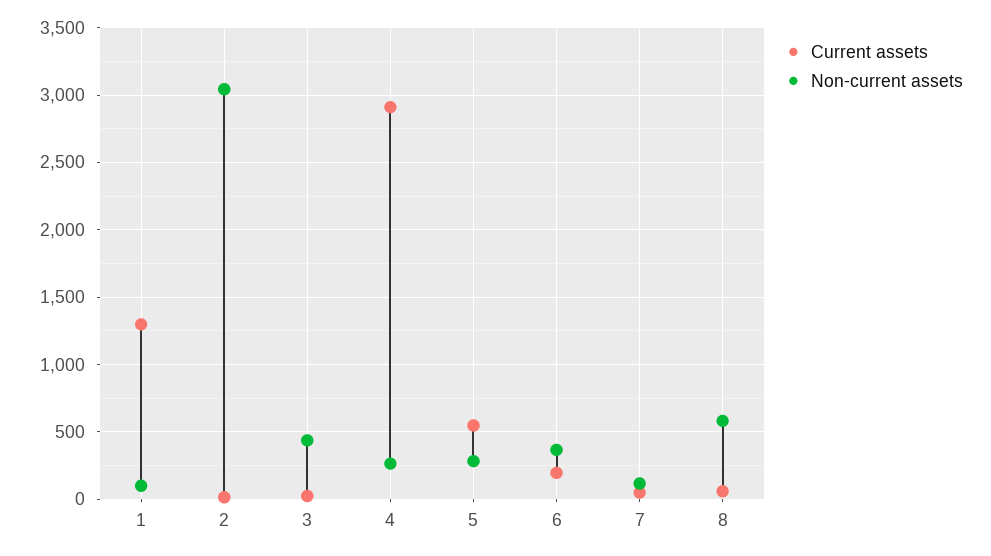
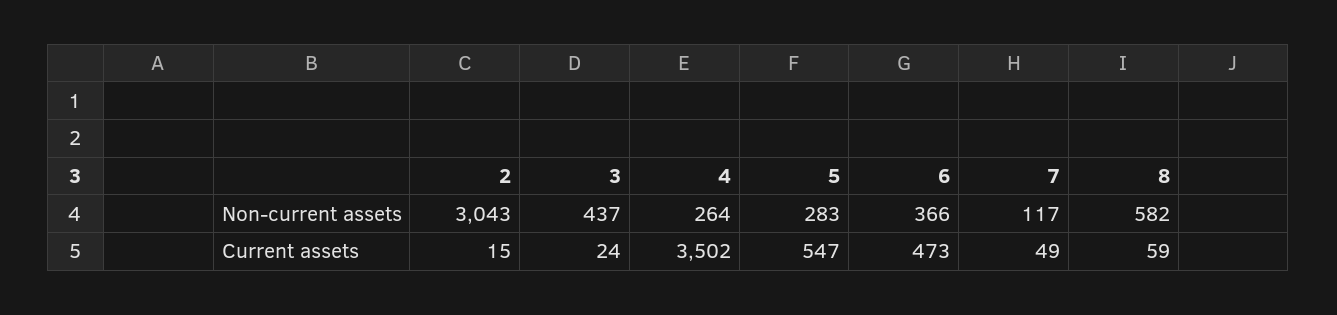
  {
    "Current assets": {
-     "1": 1300,
      "2": 15,
      "3": 24,
-     "4": 2900,
+     "4": 3502,
      "5": 547,
-     "6": 200,
+     "6": 473,
      "7": 49,
      "8": 59
    },
    "Non-current assets": {
-     "1": 100,
      "2": 3043,
      "3": 437,
      "4": 264,
      "5": 283,
      "6": 366,
      "7": 117,
      "8": 582
    }
  }

